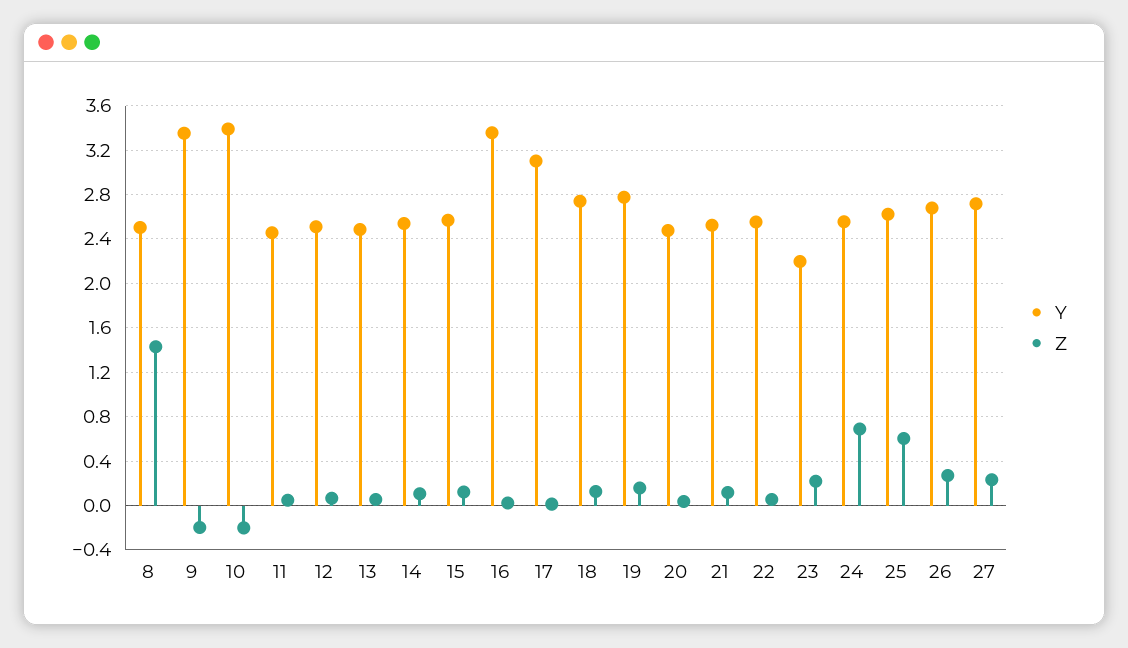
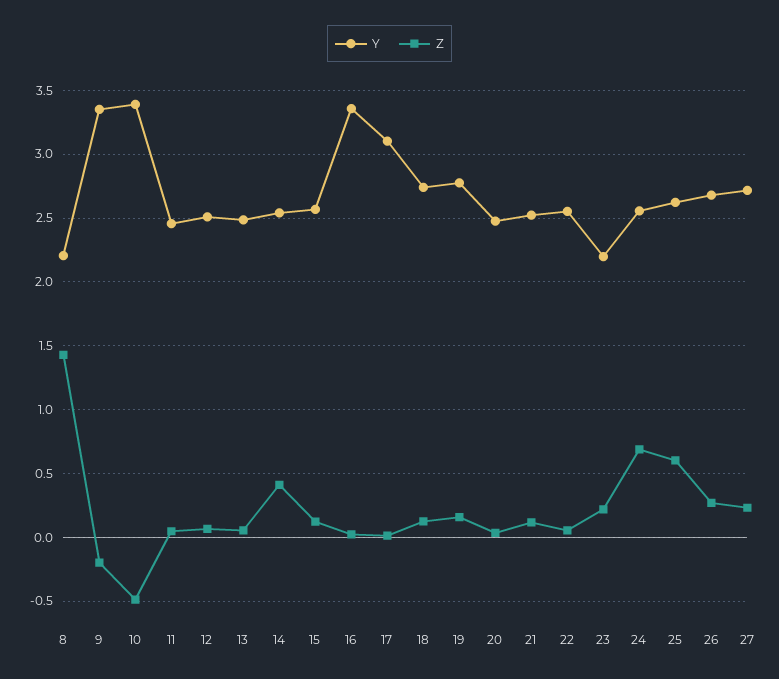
  {
    "Y": {
-     "8": 2.5,
+     "8": 2.2,
      "9": 3.35,
      "10": 3.4,
      "11": 2.45,
      "12": 2.5,
      "13": 2.5,
      "14": 2.55,
      "15": 2.55,
      "16": 3.35,
      "17": 3.1,
      "18": 2.75,
      "19": 2.8,
      "20": 2.5,
      "21": 2.5,
      "22": 2.55,
      "23": 2.2,
      "24": 2.55,
      "25": 2.6,
      "26": 2.7,
      "27": 2.7
    },
    "Z": {
      "8": 1.45,
      "9": -0.2,
-     "10": -0.2,
+     "10": -0.5,
      "11": 0.05,
      "12": 0.05,
      "13": 0.05,
-     "14": 0.1,
+     "14": 0.4,
      "15": 0.1,
      "16": 0,
      "17": 0,
      "18": 0.15,
      "19": 0.15,
      "20": 0.05,
      "21": 0.1,
      "22": 0.05,
      "23": 0.2,
      "24": 0.7,
      "25": 0.6,
      "26": 0.25,
      "27": 0.25
    }
  }

